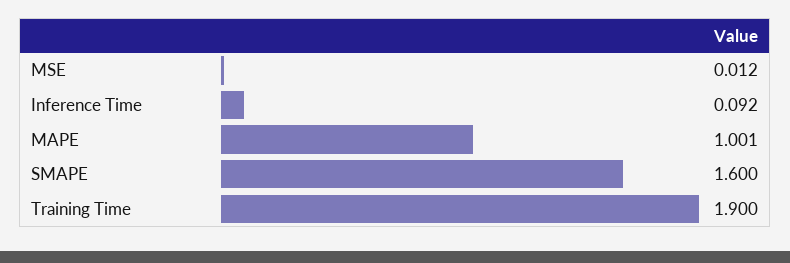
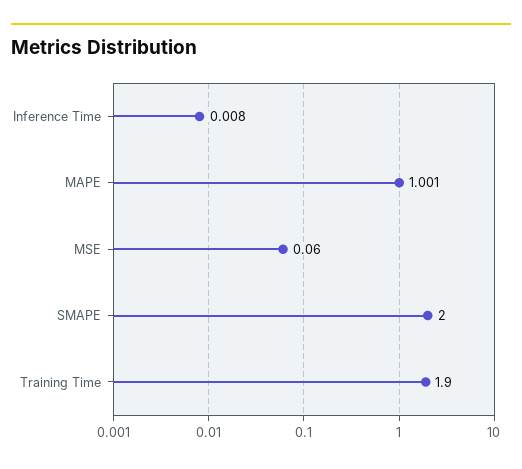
  {
-   "MSE": 0.012,
+   "MSE": 0.06,
-   "Inference Time": 0.092,
+   "Inference Time": 0.008,
    "MAPE": 1.001,
-   "SMAPE": 1.6,
+   "SMAPE": 2,
    "Training Time": 1.9
  }

